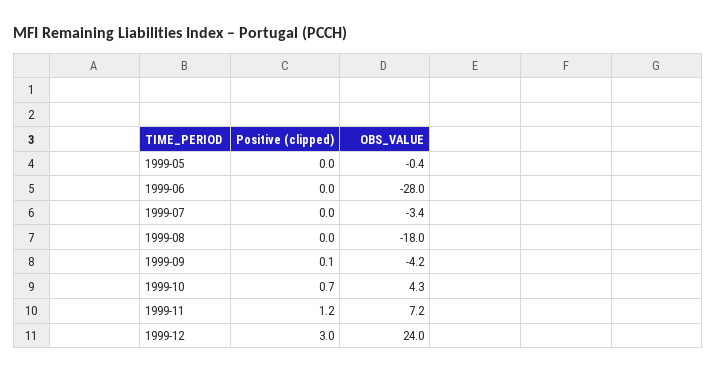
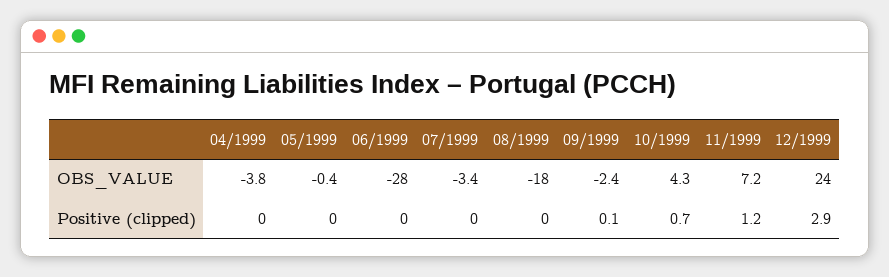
  {
    "Positive (clipped)": {
      "1999-05": 0,
      "1999-06": 0,
      "1999-07": 0,
      "1999-08": 0,
      "1999-09": 0.1,
      "1999-10": 0.7,
      "1999-11": 1.2,
-     "1999-12": 3
+     "1999-12": 2.9,
+     "04/1999": 0
    },
    "OBS_VALUE": {
      "1999-05": -0.4,
      "1999-06": -28,
      "1999-07": -3.4,
      "1999-08": -18,
-     "1999-09": -4.2,
+     "1999-09": -2.4,
      "1999-10": 4.3,
      "1999-11": 7.2,
-     "1999-12": 24
+     "1999-12": 24,
+     "04/1999": -3.8
    }
  }

